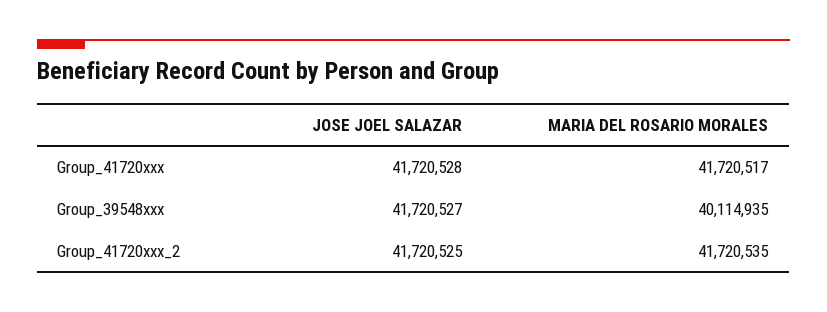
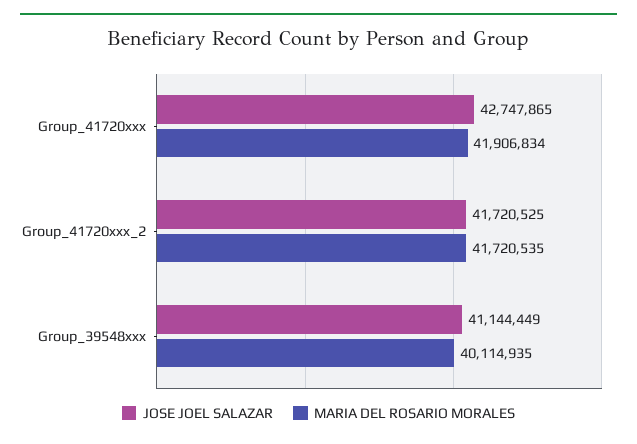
  {
    "JOSE JOEL SALAZAR": {
-     "Group_41720xxx": 41720528,
+     "Group_41720xxx": 42747865,
-     "Group_39548xxx": 41720527,
+     "Group_39548xxx": 41144449,
      "Group_41720xxx_2": 41720525
    },
    "MARIA DEL ROSARIO MORALES": {
-     "Group_41720xxx": 41720517,
+     "Group_41720xxx": 41906834,
      "Group_39548xxx": 40114935,
      "Group_41720xxx_2": 41720535
    }
  }

